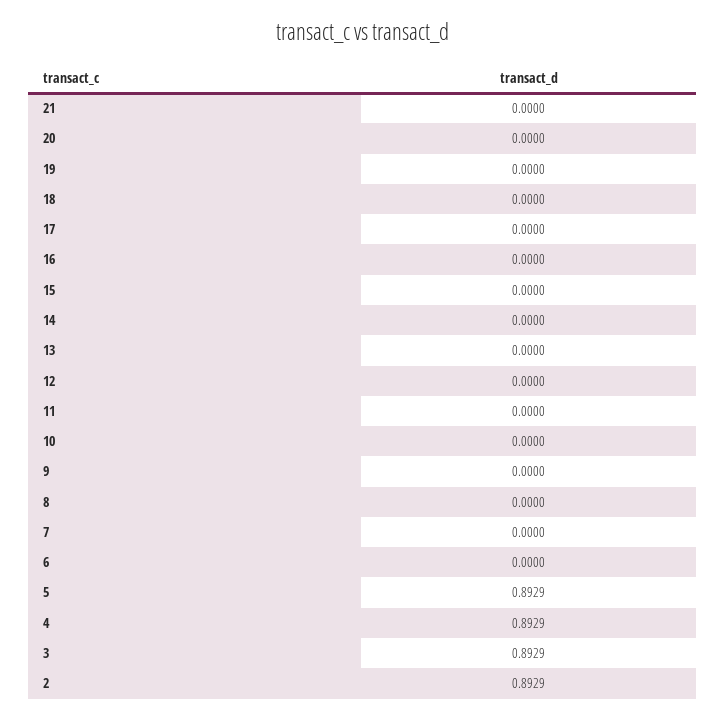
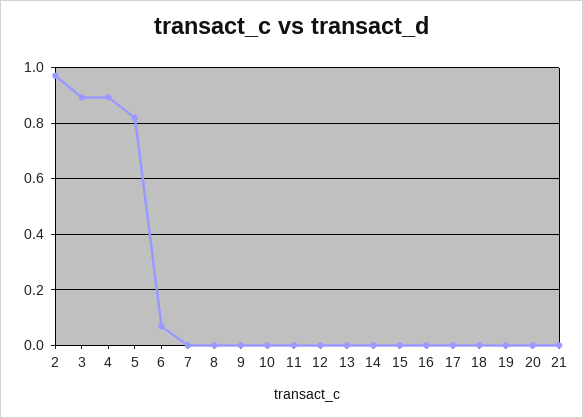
  {
    "21": 0,
    "20": 0,
    "19": 0,
    "18": 0,
    "17": 0,
    "16": 0,
    "15": 0,
    "14": 0,
    "13": 0,
    "12": 0,
    "11": 0,
    "10": 0,
    "9": 0,
    "8": 0,
    "7": 0,
-   "6": 0,
+   "6": 0.075,
-   "5": 0.8929,
+   "5": 0.825,
    "4": 0.8929,
    "3": 0.8929,
-   "2": 0.8929
+   "2": 0.975
  }

